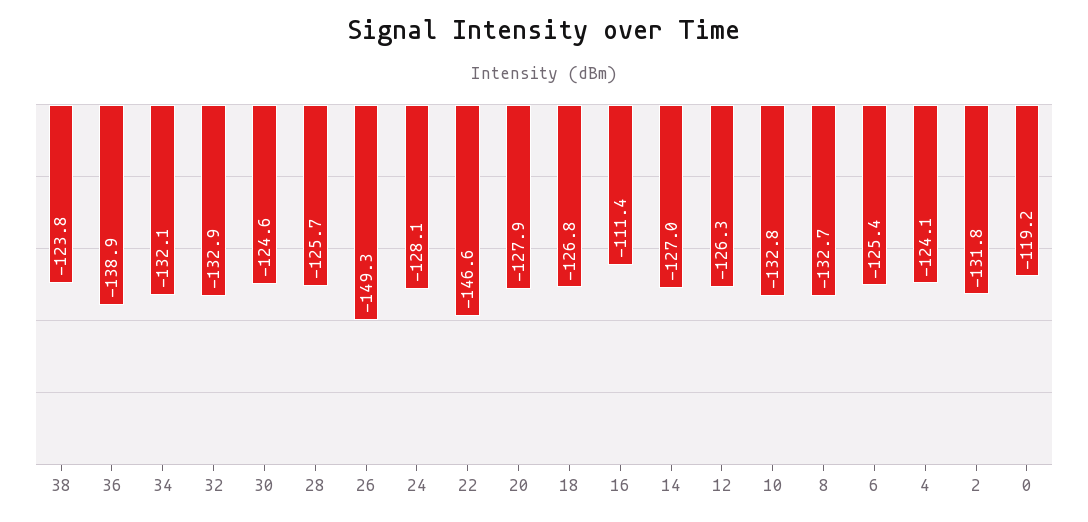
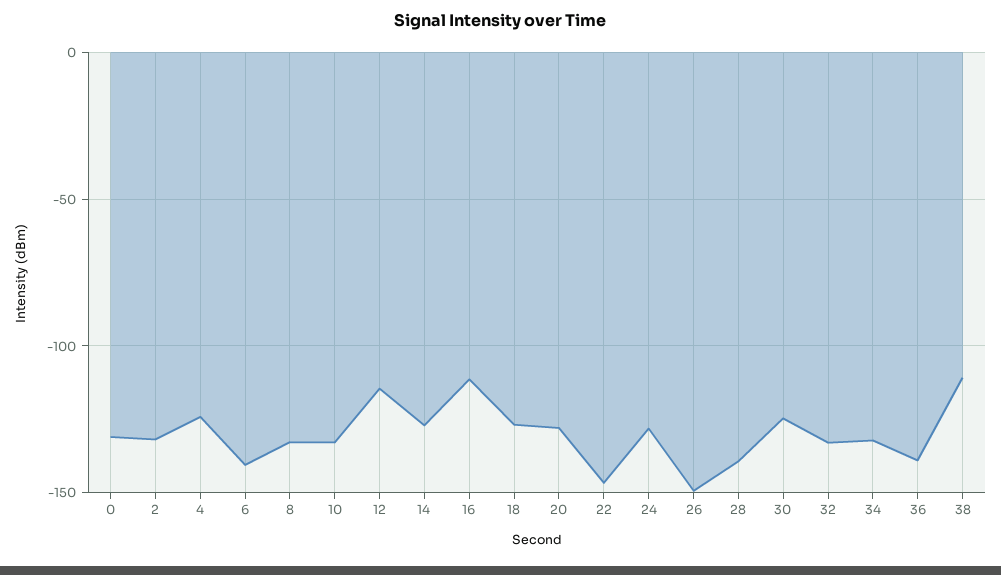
  {
-   "38": -123.8,
+   "38": -110,
    "36": -138.9,
    "34": -132.1,
    "32": -132.9,
    "30": -124.6,
-   "28": -125.7,
+   "28": -140,
    "26": -149.3,
    "24": -128.1,
    "22": -146.6,
    "20": -127.9,
    "18": -126.8,
    "16": -111.4,
    "14": -127,
-   "12": -126.3,
+   "12": -115,
    "10": -132.8,
    "8": -132.7,
-   "6": -125.4,
+   "6": -140,
    "4": -124.1,
    "2": -131.8,
-   "0": -119.2
+   "0": -130
  }

